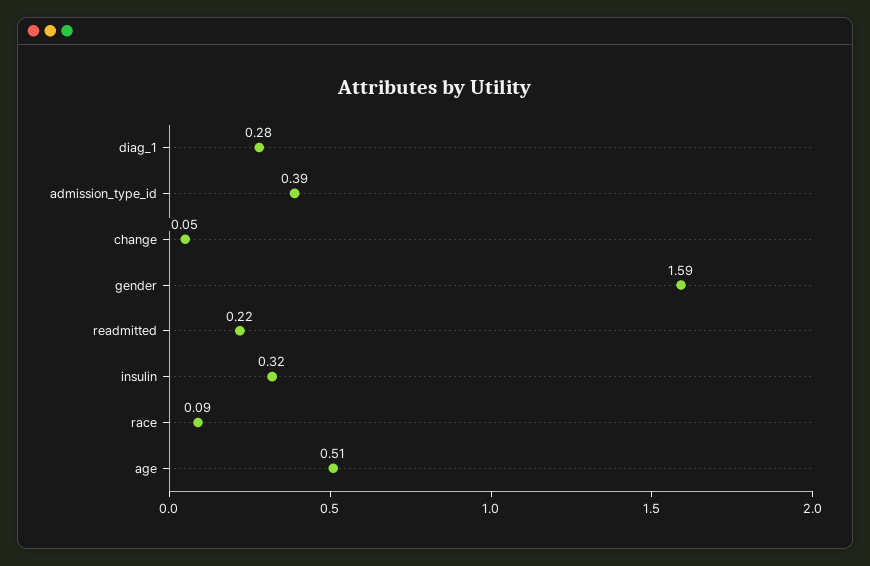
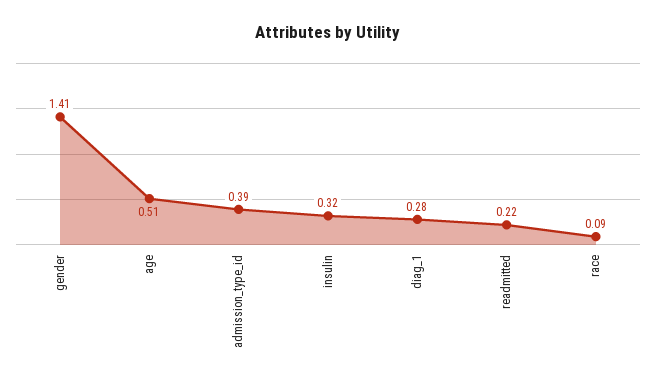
  {
    "diag_1": 0.28,
    "admission_type_id": 0.39,
-   "change": 0.05,
-   "gender": 1.59,
+   "gender": 1.41,
    "readmitted": 0.22,
    "insulin": 0.32,
    "race": 0.09,
    "age": 0.51
  }

